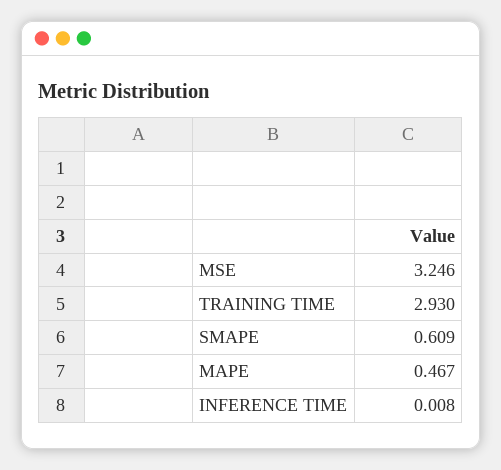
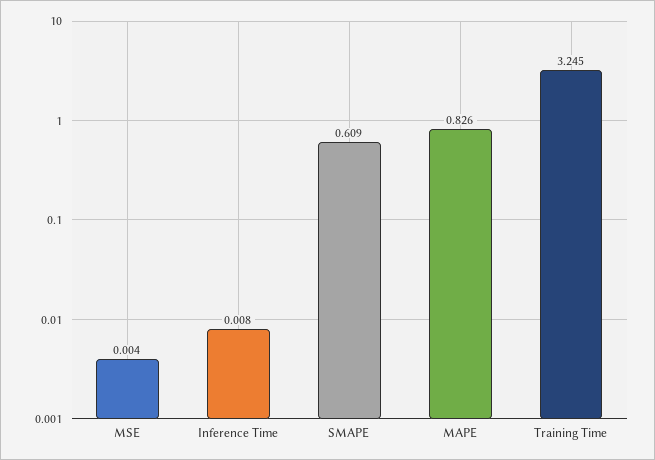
  {
-   "MSE": 3.246,
+   "MSE": 0.004,
-   "TRAINING TIME": 2.93,
+   "TRAINING TIME": 3.245,
    "SMAPE": 0.609,
-   "MAPE": 0.467,
+   "MAPE": 0.826,
    "INFERENCE TIME": 0.008
  }

